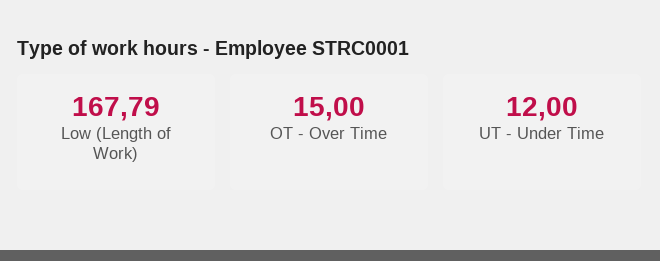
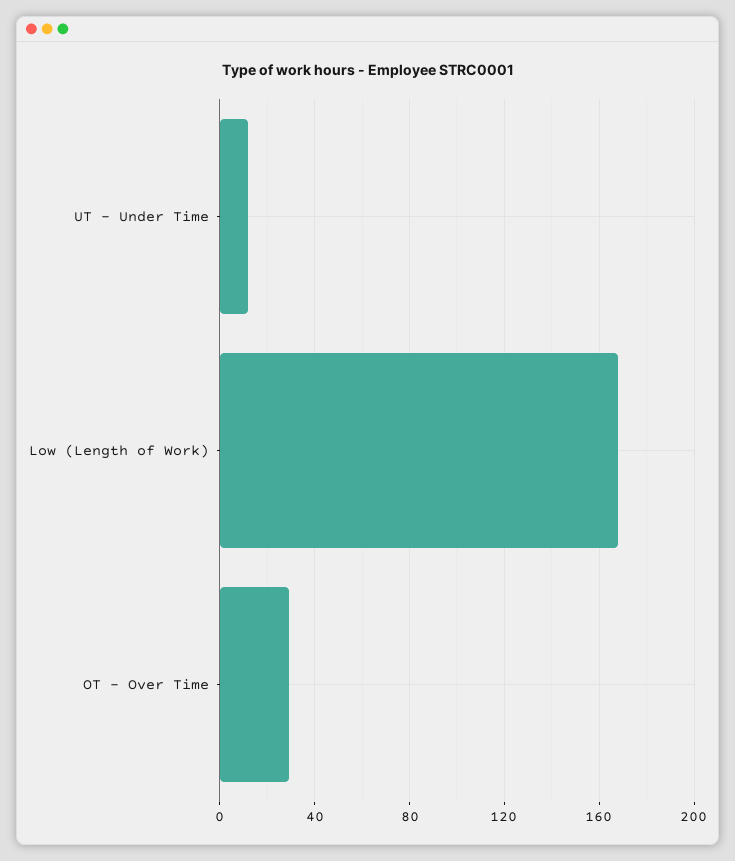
  {
    "Low (Length of Work)": 167.79,
-   "OT - Over Time": 15,
+   "OT - Over Time": 30,
    "UT - Under Time": 12
  }

